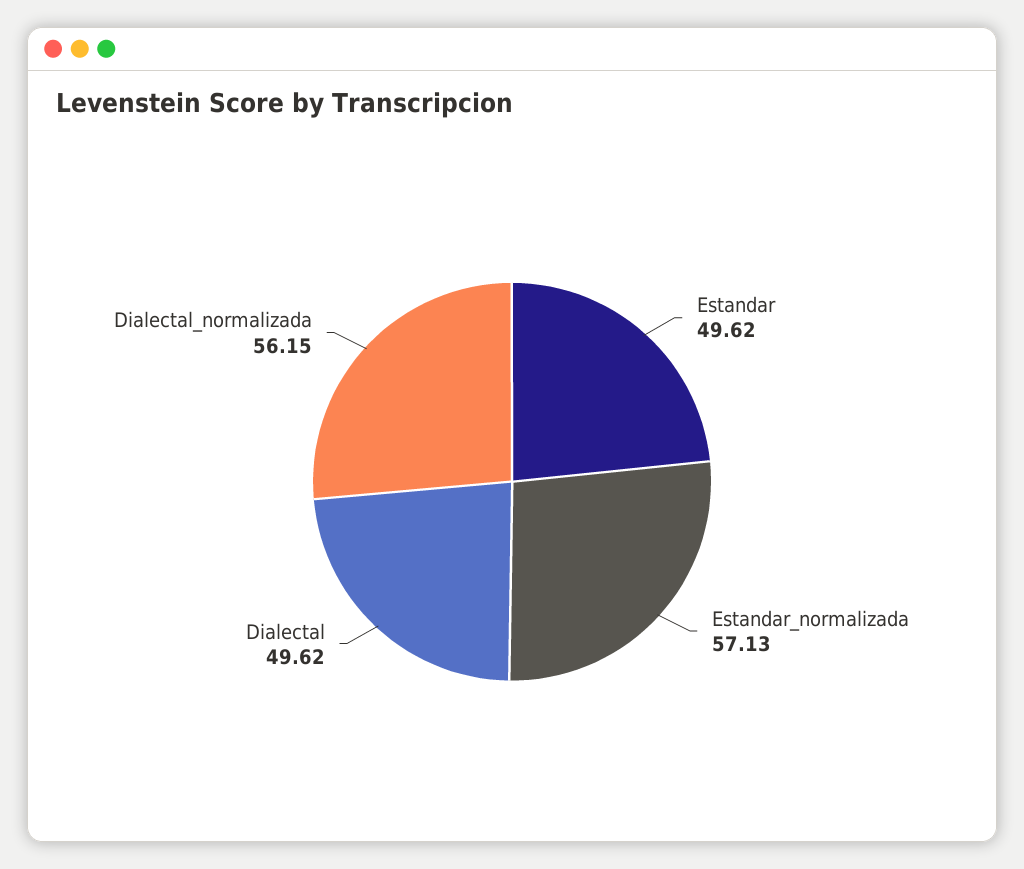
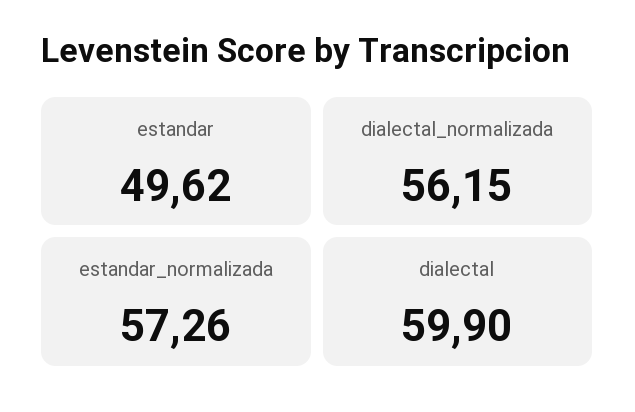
  {
    "Estandar": 49.62,
-   "Estandar_normalizada": 57.13,
+   "Estandar_normalizada": 57.26,
-   "Dialectal": 49.62,
+   "Dialectal": 59.9,
    "Dialectal_normalizada": 56.15
  }

